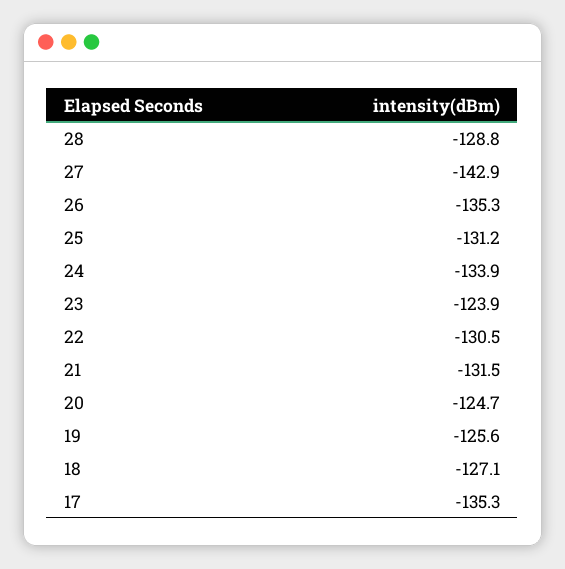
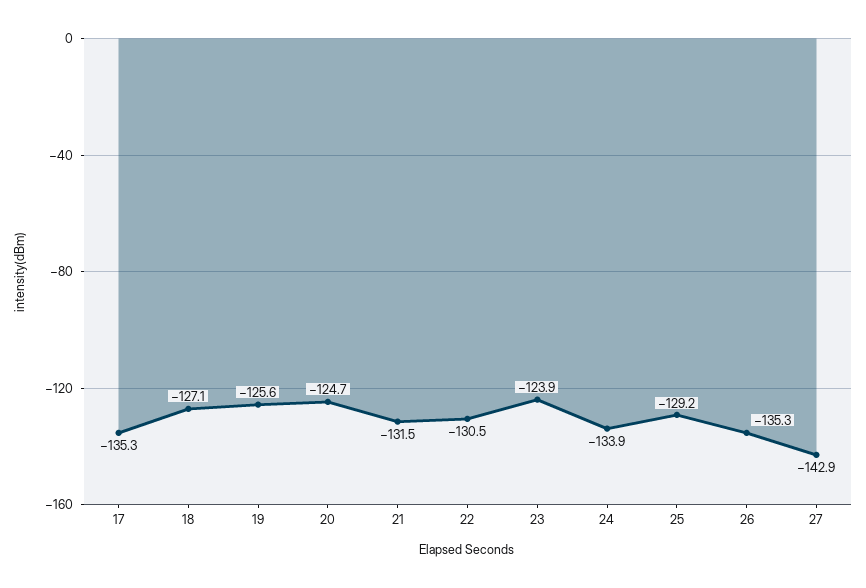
  {
-   "28": -128.8,
    "27": -142.9,
    "26": -135.3,
-   "25": -131.2,
+   "25": -129.2,
    "24": -133.9,
    "23": -123.9,
    "22": -130.5,
    "21": -131.5,
    "20": -124.7,
    "19": -125.6,
    "18": -127.1,
    "17": -135.3
  }

